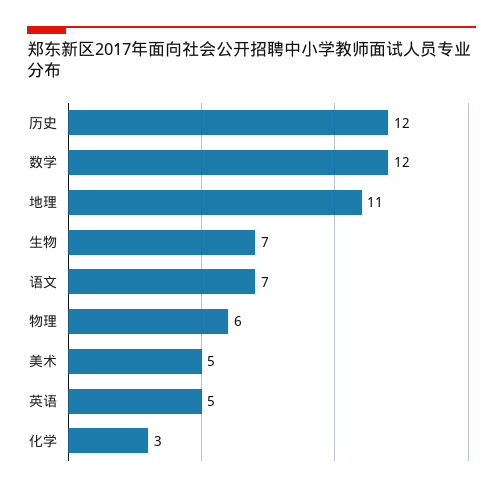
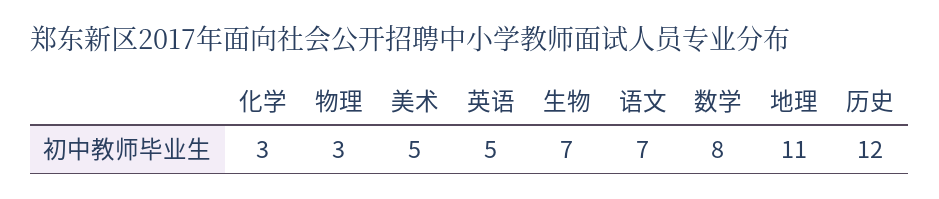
  {
    "历史": 12,
-   "数学": 12,
+   "数学": 8,
    "地理": 11,
    "生物": 7,
    "语文": 7,
-   "物理": 6,
+   "物理": 3,
    "美术": 5,
    "英语": 5,
    "化学": 3
  }

